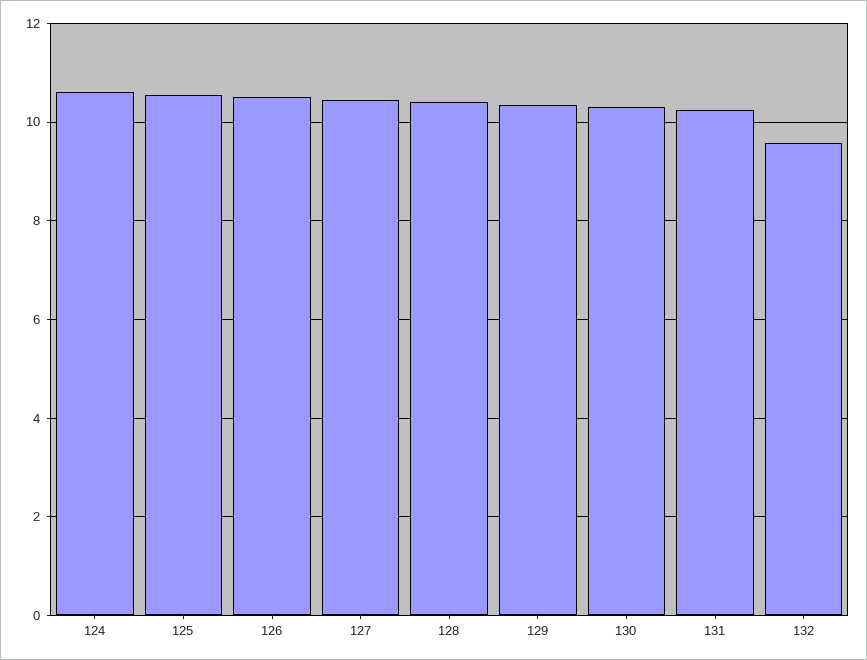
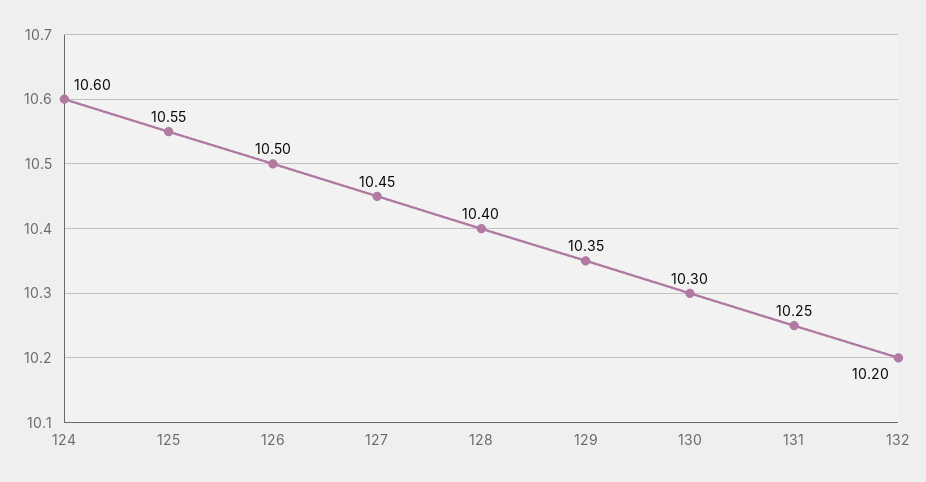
  {
    "124": 10.6,
    "125": 10.55,
    "126": 10.5,
    "127": 10.45,
    "128": 10.4,
    "129": 10.35,
    "130": 10.3,
    "131": 10.25,
-   "132": 9.6
+   "132": 10.2
  }

